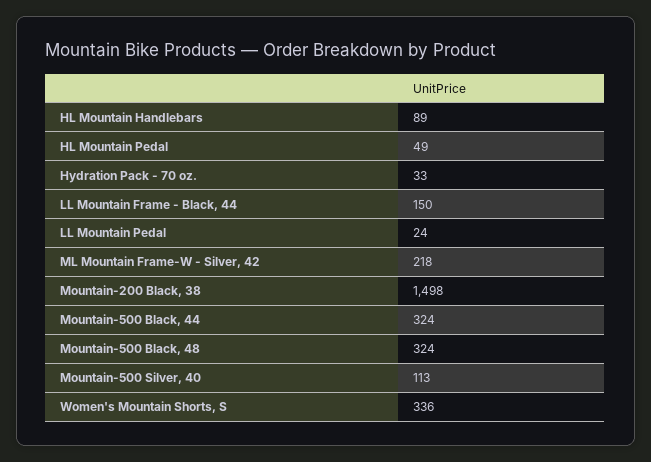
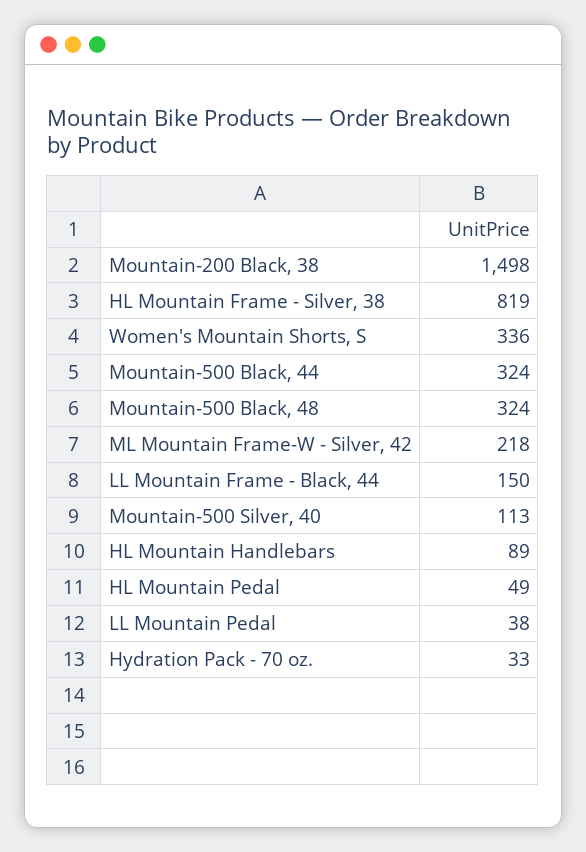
  {
    "HL Mountain Handlebars": 89,
    "HL Mountain Pedal": 49,
    "Hydration Pack - 70 oz.": 33,
    "LL Mountain Frame - Black, 44": 150,
-   "LL Mountain Pedal": 24,
+   "LL Mountain Pedal": 38,
    "ML Mountain Frame-W - Silver, 42": 218,
    "Mountain-200 Black, 38": 1498,
    "Mountain-500 Black, 44": 324,
    "Mountain-500 Black, 48": 324,
    "Mountain-500 Silver, 40": 113,
-   "Women's Mountain Shorts, S": 336
+   "Women's Mountain Shorts, S": 336,
+   "HL Mountain Frame - Silver, 38": 819
  }

